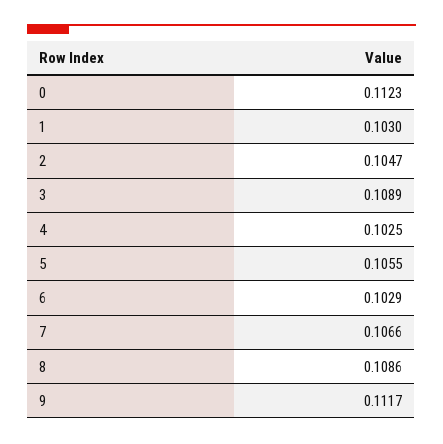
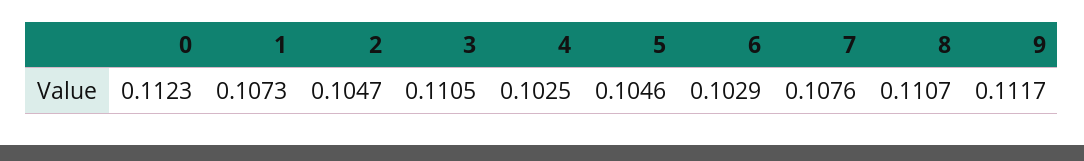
  {
    "0": 0.1123,
-   "1": 0.103,
+   "1": 0.1073,
    "2": 0.1047,
-   "3": 0.1089,
+   "3": 0.1105,
    "4": 0.1025,
-   "5": 0.1055,
+   "5": 0.1046,
    "6": 0.1029,
-   "7": 0.1066,
+   "7": 0.1076,
-   "8": 0.1086,
+   "8": 0.1107,
    "9": 0.1117
  }

